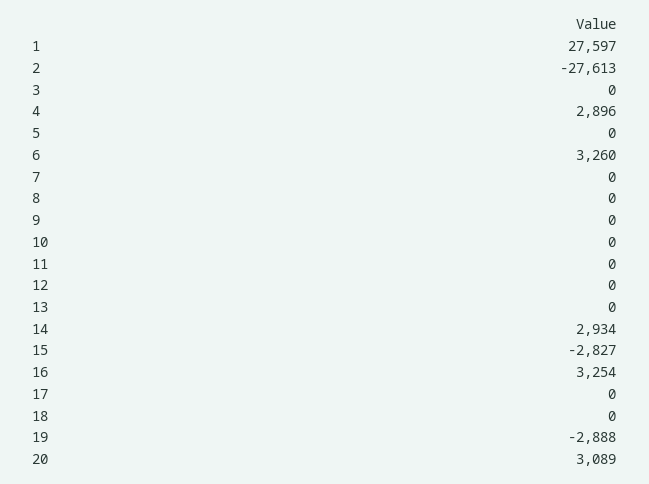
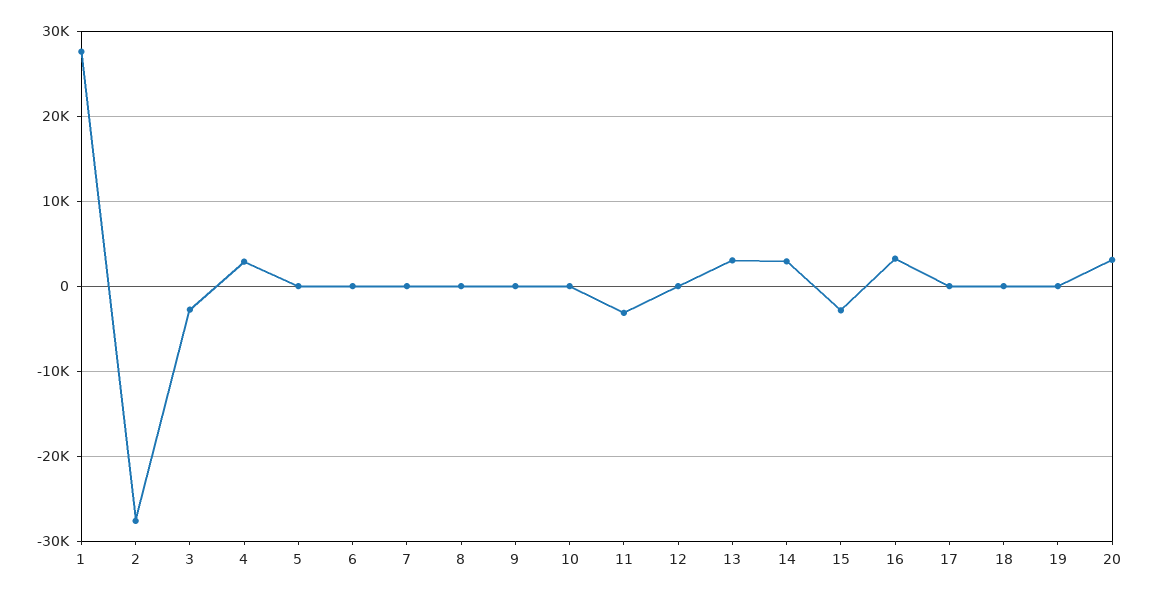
  {
    "1": 27597,
    "2": -27613,
-   "3": 0,
+   "3": -3000,
    "4": 2896,
    "5": 0,
-   "6": 3260,
+   "6": 0,
    "7": 0,
    "8": 0,
    "9": 0,
    "10": 0,
-   "11": 0,
+   "11": -3000,
    "12": 0,
-   "13": 0,
+   "13": 3000,
    "14": 2934,
    "15": -2827,
    "16": 3254,
    "17": 0,
    "18": 0,
-   "19": -2888,
+   "19": 0,
    "20": 3089
  }

